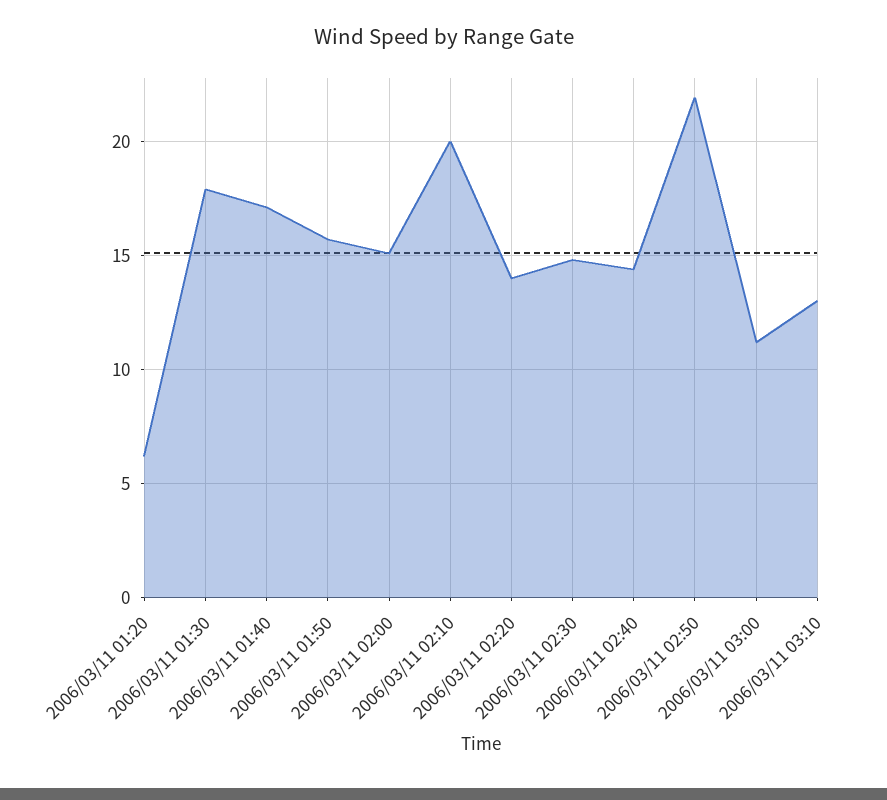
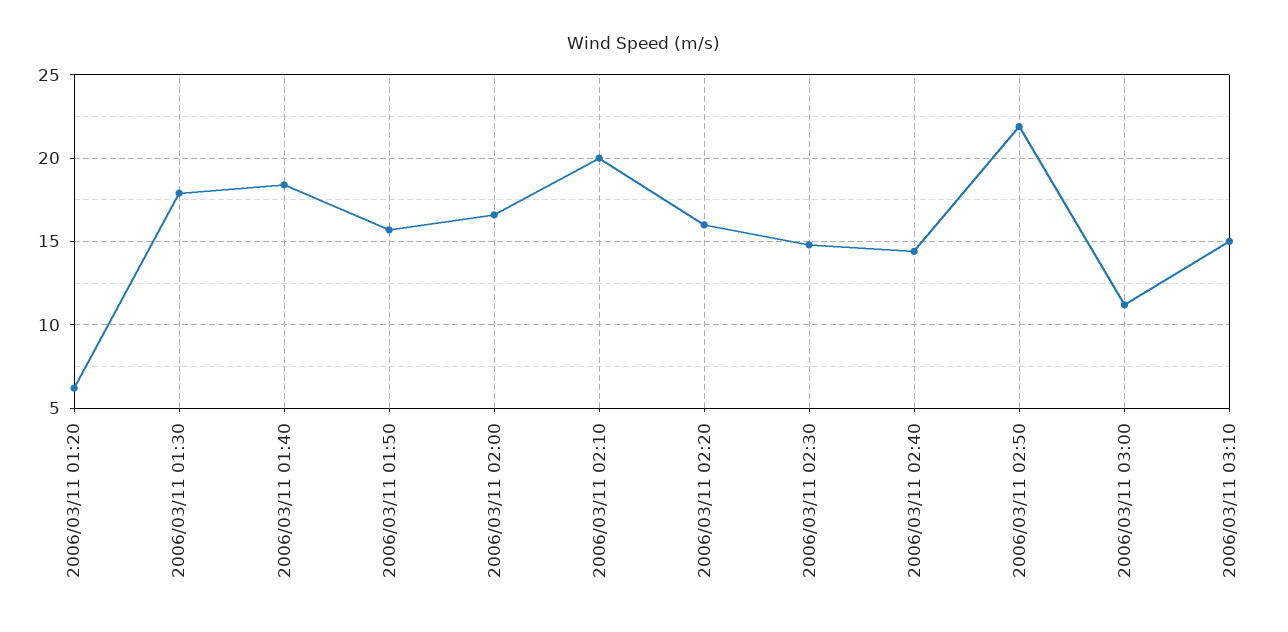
  {
    "2006/03/11 01:20": 6,
    "2006/03/11 01:30": 18,
-   "2006/03/11 01:40": 17,
+   "2006/03/11 01:40": 18.5,
    "2006/03/11 01:50": 15.5,
-   "2006/03/11 02:00": 15,
+   "2006/03/11 02:00": 16.5,
    "2006/03/11 02:10": 20,
-   "2006/03/11 02:20": 14,
+   "2006/03/11 02:20": 16,
    "2006/03/11 02:30": 15,
    "2006/03/11 02:40": 14.5,
    "2006/03/11 02:50": 22,
    "2006/03/11 03:00": 11,
-   "2006/03/11 03:10": 13
+   "2006/03/11 03:10": 15
  }

